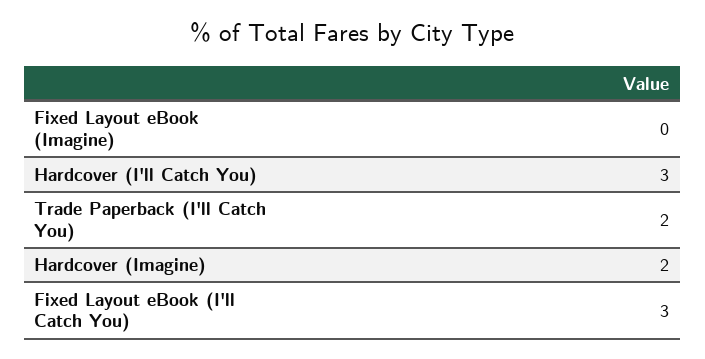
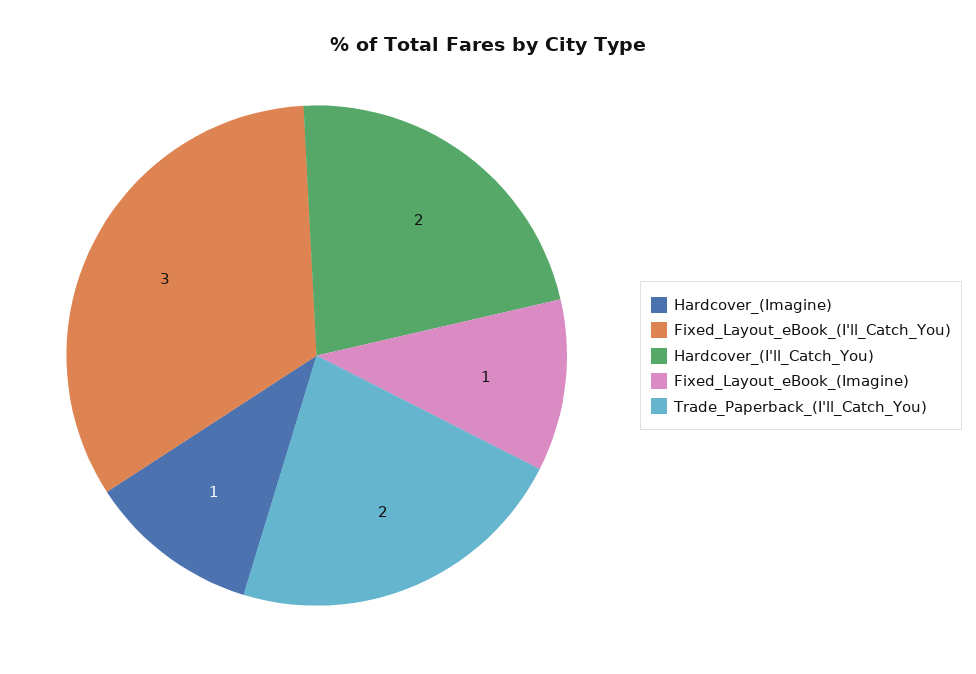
  {
-   "Fixed Layout eBook (Imagine)": 0,
+   "Fixed Layout eBook (Imagine)": 1,
-   "Hardcover (I'll Catch You)": 3,
+   "Hardcover (I'll Catch You)": 2,
    "Trade Paperback (I'll Catch You)": 2,
-   "Hardcover (Imagine)": 2,
+   "Hardcover (Imagine)": 1,
    "Fixed Layout eBook (I'll Catch You)": 3
  }

